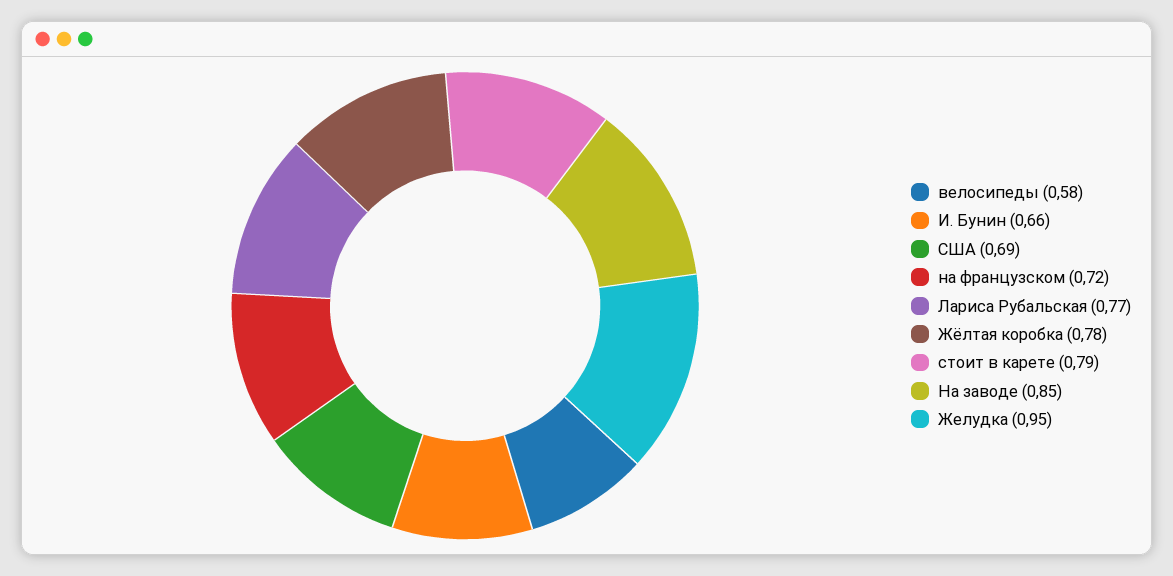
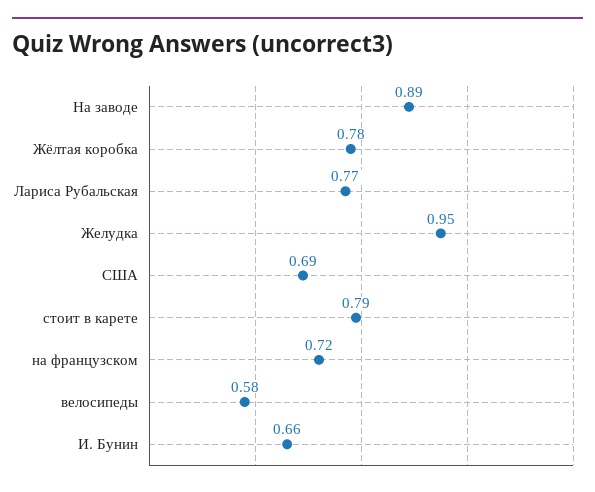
  {
    "велосипеды": 0.58,
    "И. Бунин": 0.66,
    "США": 0.69,
    "на французском": 0.72,
    "Лариса Рубальская": 0.77,
    "Жёлтая коробка": 0.78,
    "стоит в карете": 0.79,
-   "На заводе": 0.85,
+   "На заводе": 0.89,
    "Желудка": 0.95
  }

